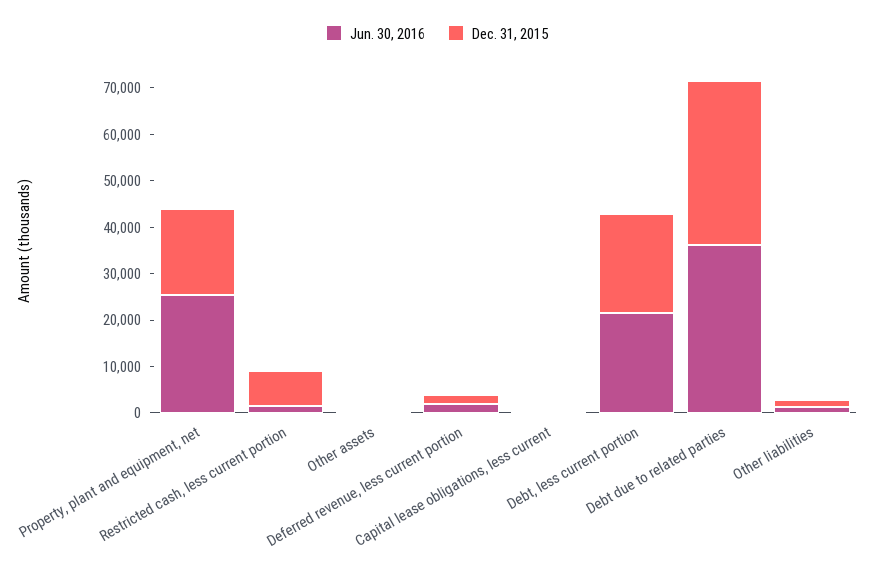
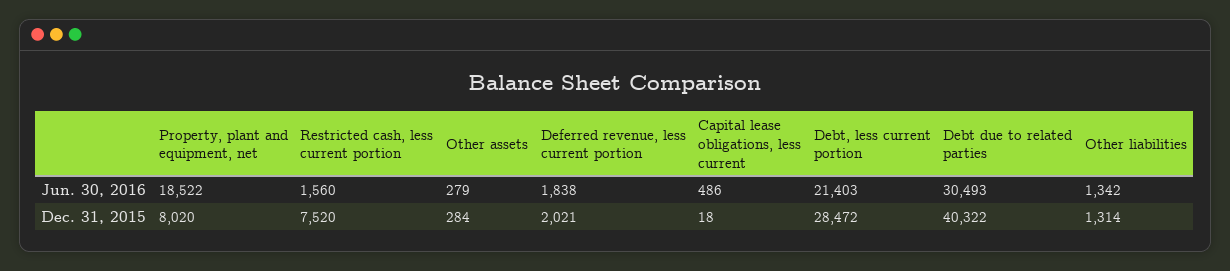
  {
    "Jun. 30, 2016": {
-     "Property, plant and equipment, net": 26000,
+     "Property, plant and equipment, net": 18522,
      "Restricted cash, less current portion": 1560,
      "Other assets": 279,
      "Deferred revenue, less current portion": 1838,
      "Capital lease obligations, less current": 486,
      "Debt, less current portion": 21403,
-     "Debt due to related parties": 36000,
+     "Debt due to related parties": 30493,
      "Other liabilities": 1342
    },
    "Dec. 31, 2015": {
-     "Property, plant and equipment, net": 18000,
+     "Property, plant and equipment, net": 8020,
      "Restricted cash, less current portion": 7520,
      "Other assets": 284,
      "Deferred revenue, less current portion": 2021,
      "Capital lease obligations, less current": 18,
-     "Debt, less current portion": 22000,
+     "Debt, less current portion": 28472,
-     "Debt due to related parties": 36000,
+     "Debt due to related parties": 40322,
      "Other liabilities": 1314
    }
  }

